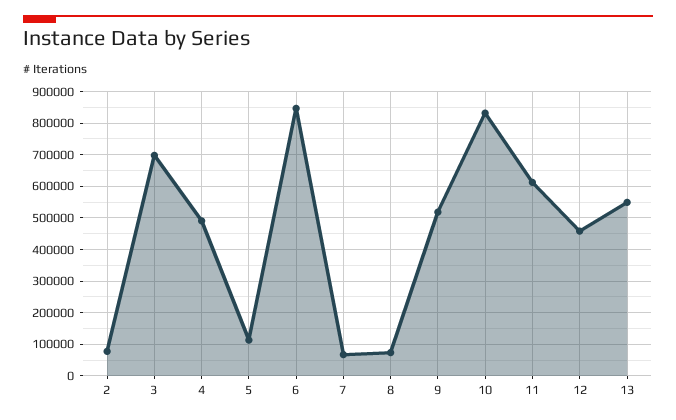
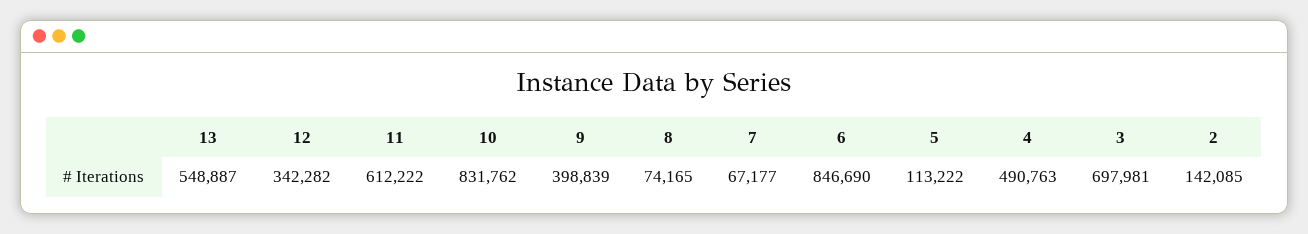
  {
-   "2": 80000,
+   "2": 142085,
    "3": 697981,
    "4": 490763,
    "5": 113222,
    "6": 846690,
    "7": 67177,
    "8": 74165,
-   "9": 520000,
+   "9": 398839,
    "10": 831762,
    "11": 612222,
-   "12": 460000,
+   "12": 342282,
    "13": 548887
  }

